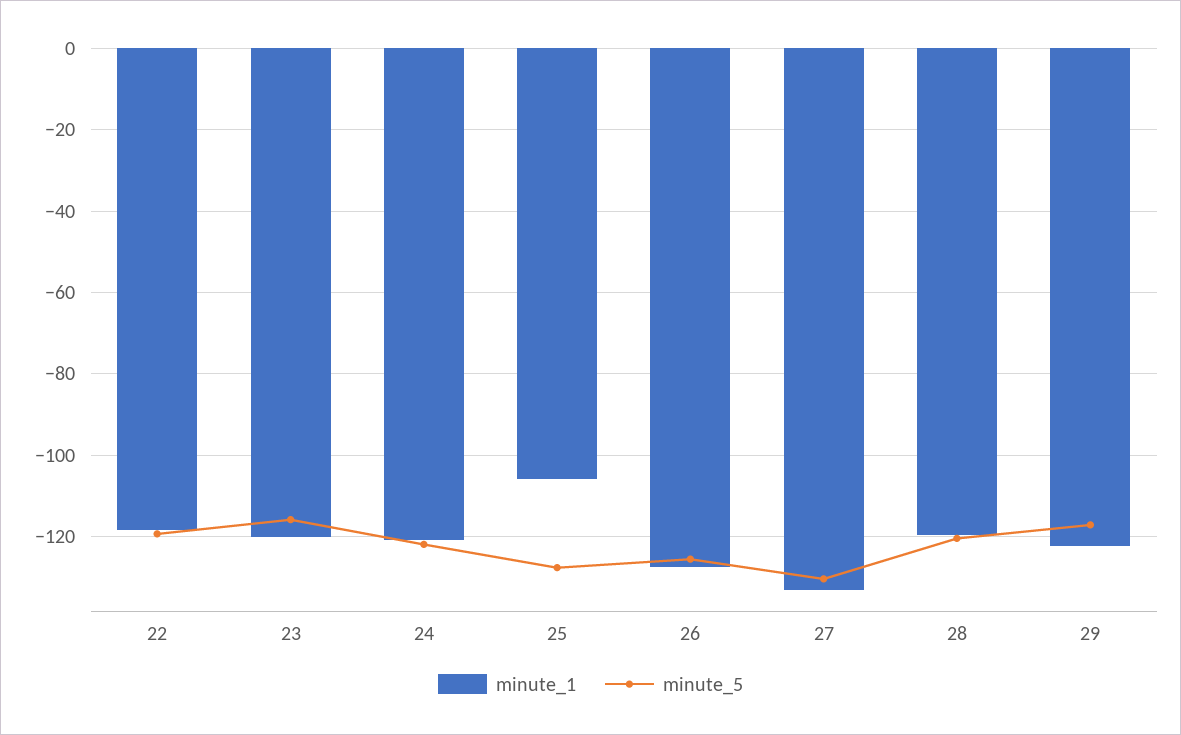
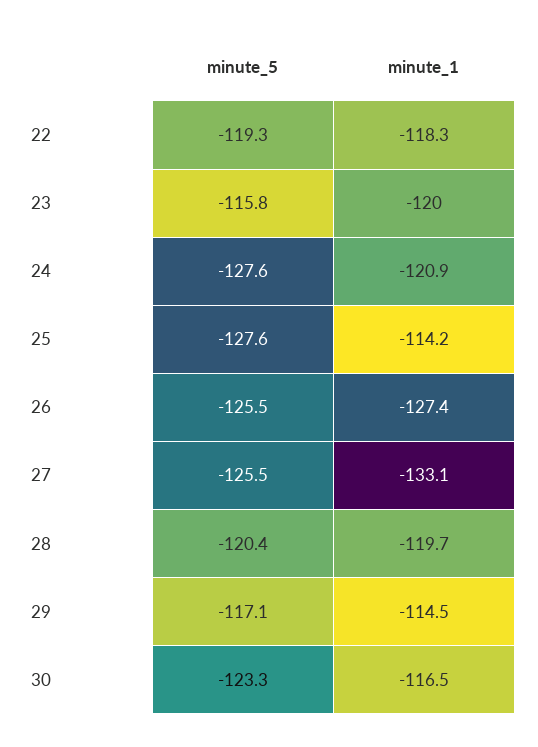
  {
    "minute_1": {
      "22": -118.3,
      "23": -120,
      "24": -120.9,
-     "25": -106,
+     "25": -114.2,
      "26": -127.4,
      "27": -133.1,
      "28": -119.7,
-     "29": -122
+     "29": -114.5,
+     "30": -116.5
    },
    "minute_5": {
      "22": -119.3,
      "23": -115.8,
-     "24": -122,
+     "24": -127.6,
      "25": -127.6,
      "26": -125.5,
-     "27": -130,
+     "27": -125.5,
      "28": -120.4,
-     "29": -117.1
+     "29": -117.1,
+     "30": -123.3
    }
  }

